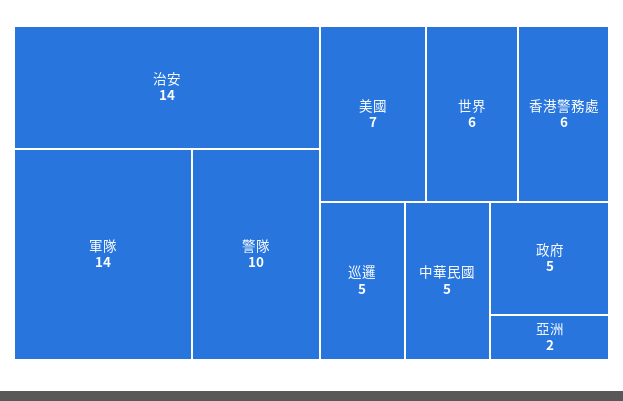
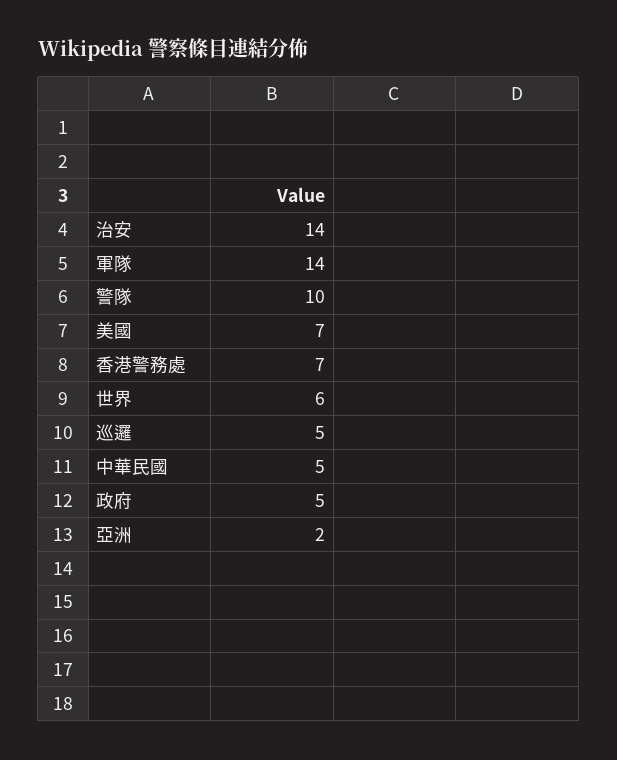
  {
    "治安": 14,
    "軍隊": 14,
    "警隊": 10,
    "美國": 7,
    "世界": 6,
-   "香港警務處": 6,
+   "香港警務處": 7,
    "巡邏": 5,
    "中華民國": 5,
    "政府": 5,
    "亞洲": 2
  }

